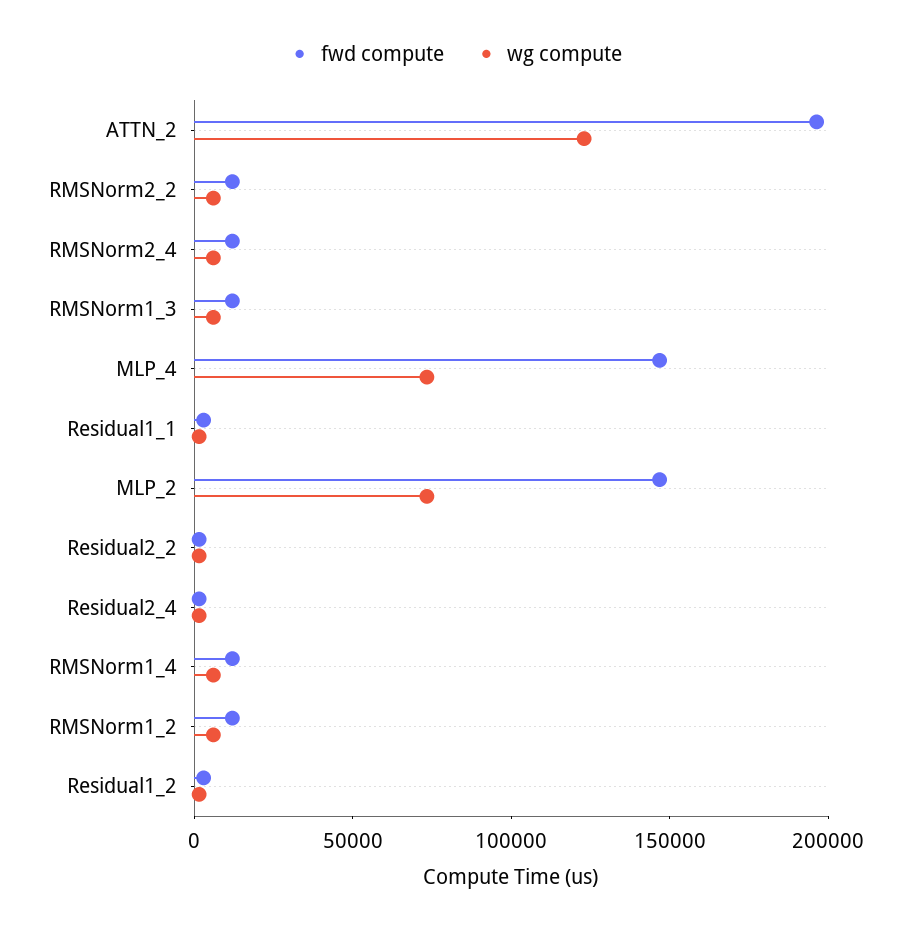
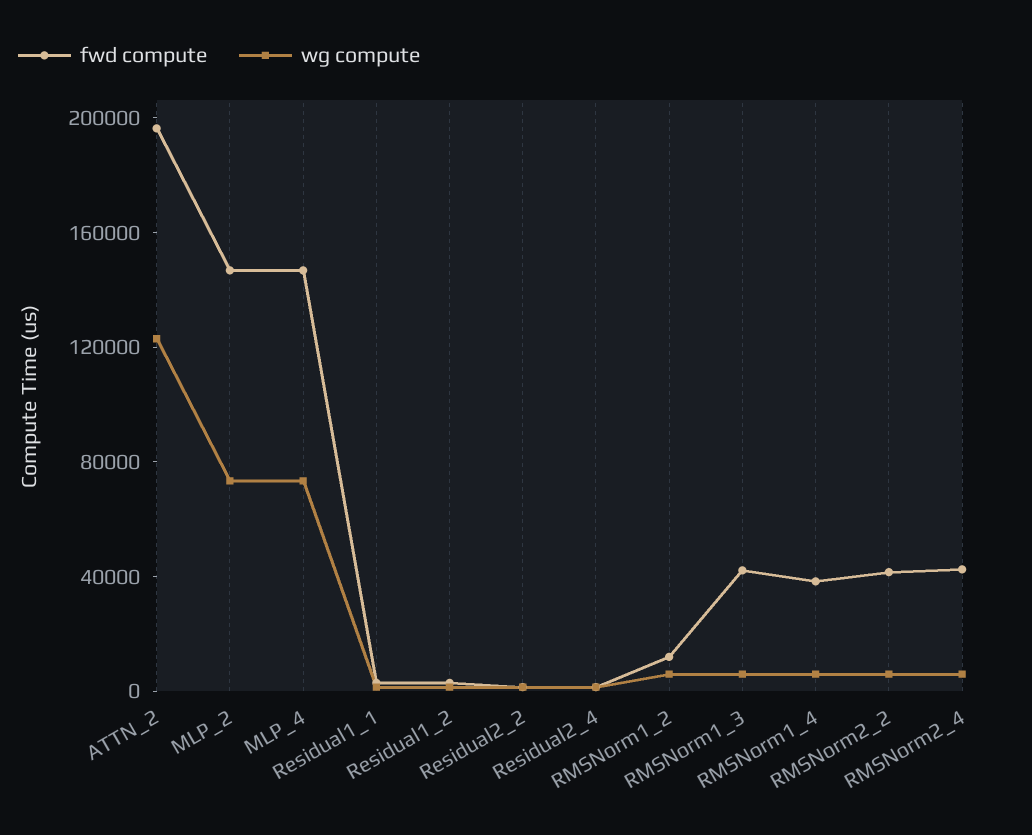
  {
    "fwd compute": {
      "ATTN_2": 200000,
-     "RMSNorm2_2": 10000,
+     "RMSNorm2_2": 40000,
-     "RMSNorm2_4": 10000,
+     "RMSNorm2_4": 40000,
-     "RMSNorm1_3": 10000,
+     "RMSNorm1_3": 40000,
      "MLP_4": 150000,
      "Residual1_1": 0,
      "MLP_2": 150000,
      "Residual2_2": 0,
      "Residual2_4": 0,
-     "RMSNorm1_4": 10000,
+     "RMSNorm1_4": 40000,
      "RMSNorm1_2": 10000,
      "Residual1_2": 0
    },
    "wg compute": {
      "ATTN_2": 120000,
      "RMSNorm2_2": 10000,
      "RMSNorm2_4": 10000,
      "RMSNorm1_3": 10000,
      "MLP_4": 70000,
      "Residual1_1": 0,
      "MLP_2": 70000,
      "Residual2_2": 0,
      "Residual2_4": 0,
      "RMSNorm1_4": 10000,
      "RMSNorm1_2": 10000,
      "Residual1_2": 0
    }
  }

